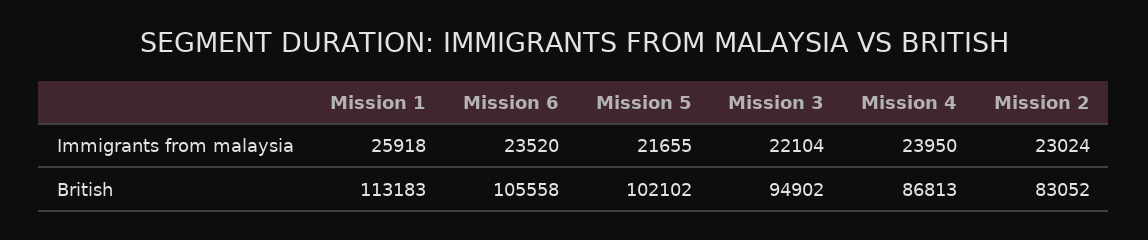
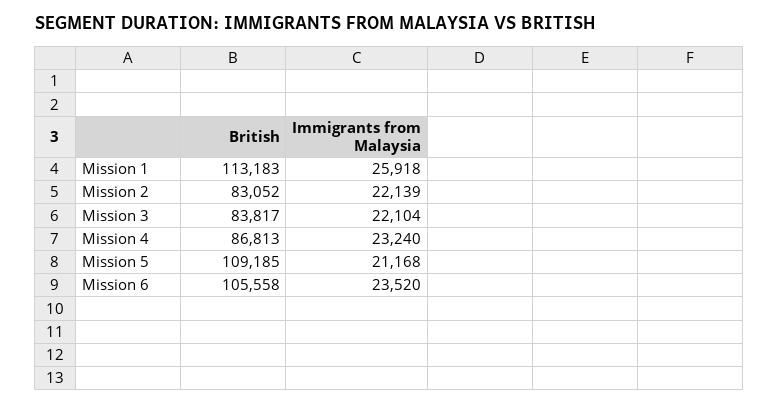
  {
    "Mission 1": {
      "Immigrants from malaysia": 25918,
      "British": 113183
    },
    "Mission 6": {
      "Immigrants from malaysia": 23520,
      "British": 105558
    },
    "Mission 5": {
-     "Immigrants from malaysia": 21655,
+     "Immigrants from malaysia": 21168,
-     "British": 102102
+     "British": 109185
    },
    "Mission 3": {
      "Immigrants from malaysia": 22104,
-     "British": 94902
+     "British": 83817
    },
    "Mission 4": {
-     "Immigrants from malaysia": 23950,
+     "Immigrants from malaysia": 23240,
      "British": 86813
    },
    "Mission 2": {
-     "Immigrants from malaysia": 23024,
+     "Immigrants from malaysia": 22139,
      "British": 83052
    }
  }

